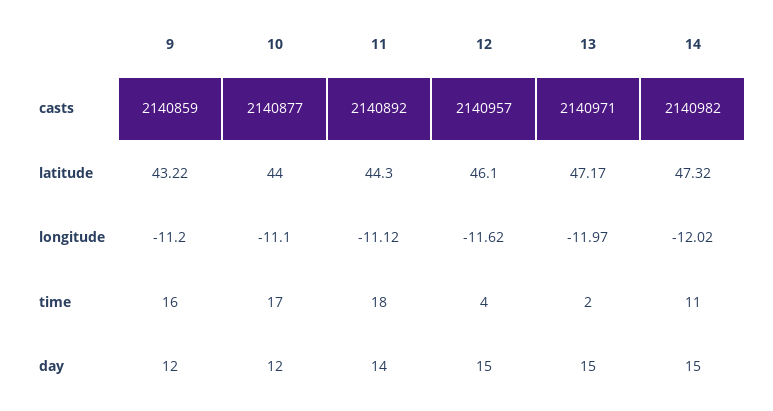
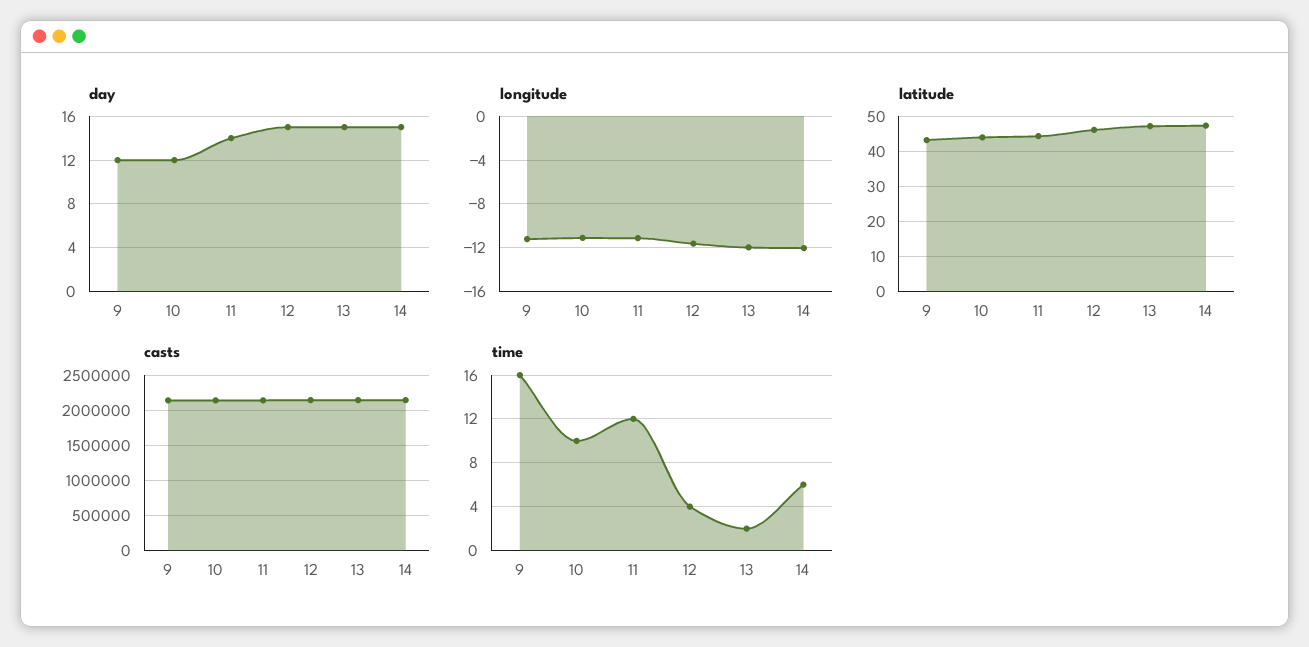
  {
    "casts": {
      "9": 2140859,
      "10": 2140877,
      "11": 2140892,
      "12": 2140957,
      "13": 2140971,
      "14": 2140982
    },
    "latitude": {
      "9": 43.22,
      "10": 44,
      "11": 44.3,
      "12": 46.1,
      "13": 47.17,
      "14": 47.32
    },
    "longitude": {
      "9": -11.2,
      "10": -11.1,
      "11": -11.12,
      "12": -11.62,
      "13": -11.97,
      "14": -12.02
    },
    "time": {
      "9": 16,
-     "10": 17,
+     "10": 10,
-     "11": 18,
+     "11": 12,
      "12": 4,
      "13": 2,
-     "14": 11
+     "14": 6
    },
    "day": {
      "9": 12,
      "10": 12,
      "11": 14,
      "12": 15,
      "13": 15,
      "14": 15
    }
  }

